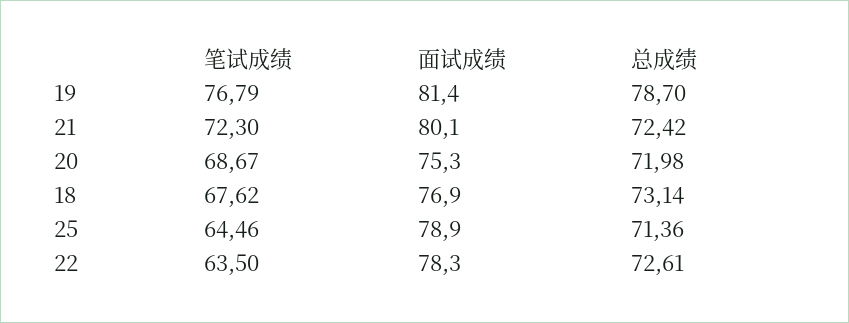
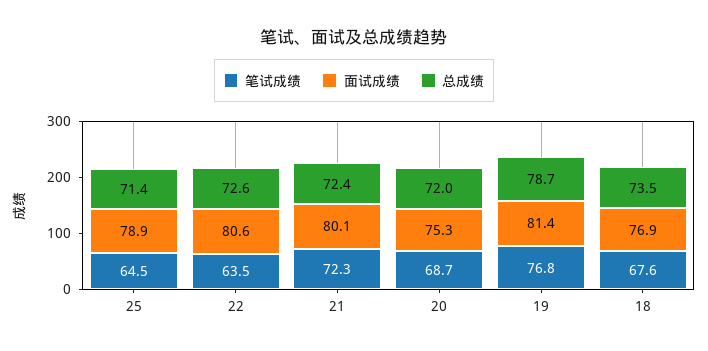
  {
    "笔试成绩": {
      "19": 76.79,
      "21": 72.3,
      "20": 68.67,
      "18": 67.62,
      "25": 64.46,
      "22": 63.5
    },
    "面试成绩": {
      "19": 81.4,
      "21": 80.1,
      "20": 75.3,
      "18": 76.9,
      "25": 78.9,
-     "22": 78.3
+     "22": 80.6
    },
    "总成绩": {
      "19": 78.7,
      "21": 72.42,
      "20": 71.98,
-     "18": 73.14,
+     "18": 73.5,
      "25": 71.36,
      "22": 72.61
    }
  }

